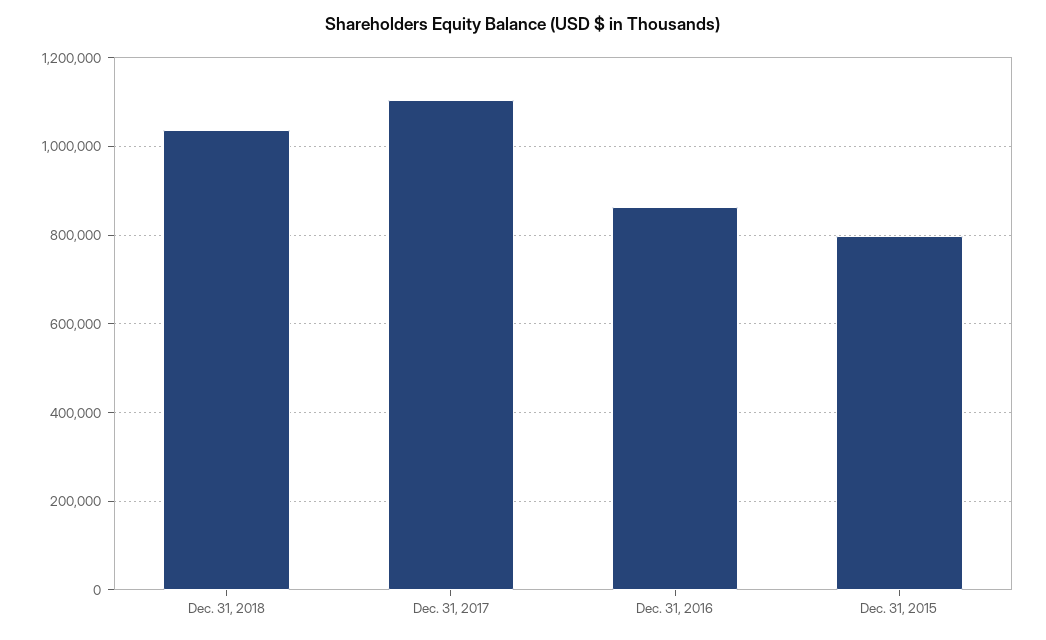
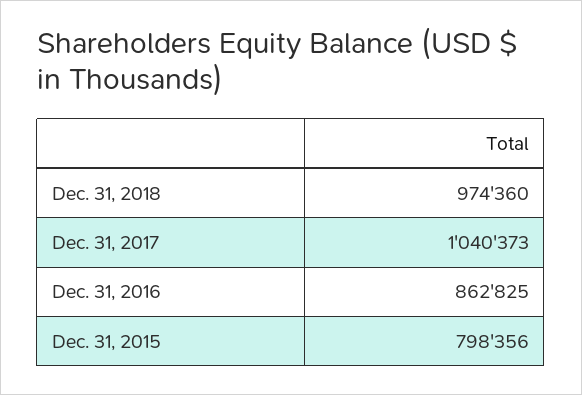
  {
-   "Dec. 31, 2018": 1040000,
+   "Dec. 31, 2018": 974360,
-   "Dec. 31, 2017": 1100000,
+   "Dec. 31, 2017": 1040373,
    "Dec. 31, 2016": 862825,
    "Dec. 31, 2015": 798356
  }

